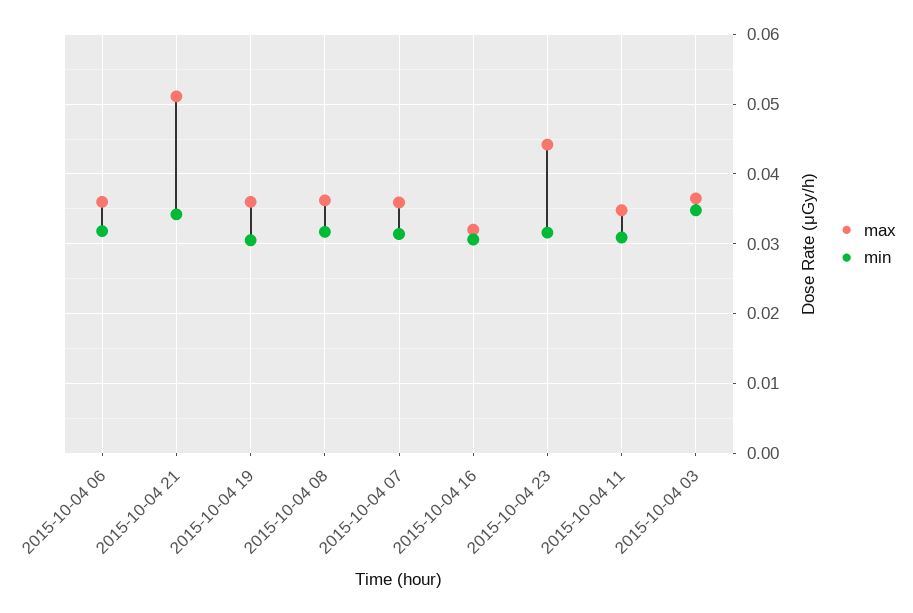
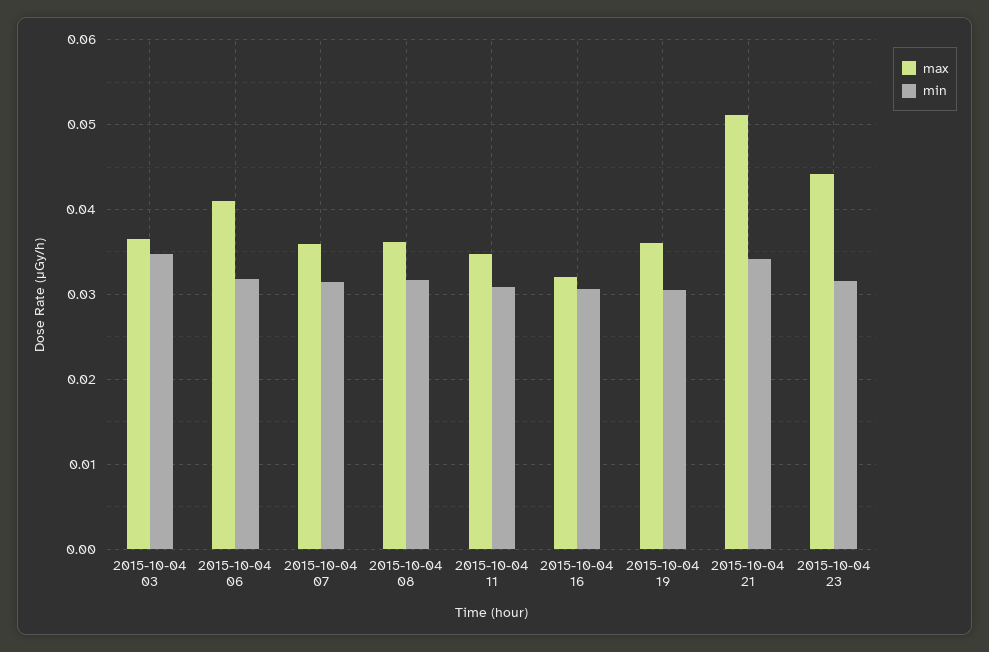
  {
    "max": {
-     "2015-10-04 06": 0.036,
+     "2015-10-04 06": 0.041,
      "2015-10-04 21": 0.051,
      "2015-10-04 19": 0.036,
      "2015-10-04 08": 0.036,
      "2015-10-04 07": 0.036,
      "2015-10-04 16": 0.032,
      "2015-10-04 23": 0.044,
      "2015-10-04 11": 0.035,
      "2015-10-04 03": 0.037
    },
    "min": {
      "2015-10-04 06": 0.032,
      "2015-10-04 21": 0.034,
      "2015-10-04 19": 0.031,
      "2015-10-04 08": 0.032,
      "2015-10-04 07": 0.031,
      "2015-10-04 16": 0.031,
      "2015-10-04 23": 0.032,
      "2015-10-04 11": 0.031,
      "2015-10-04 03": 0.035
    }
  }

